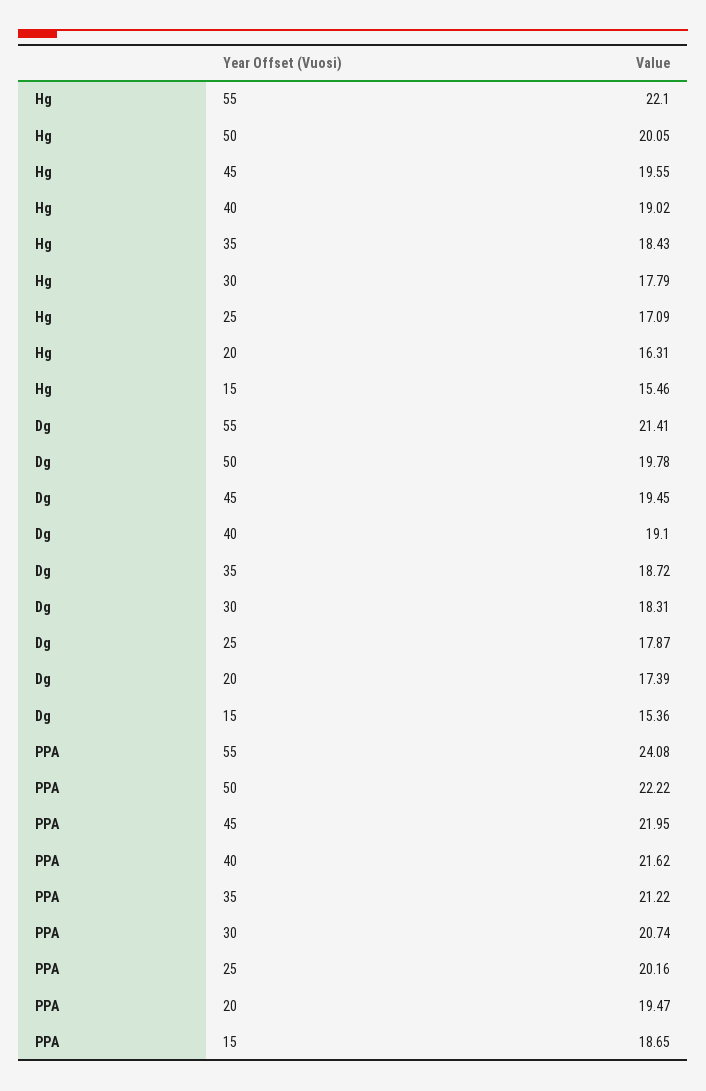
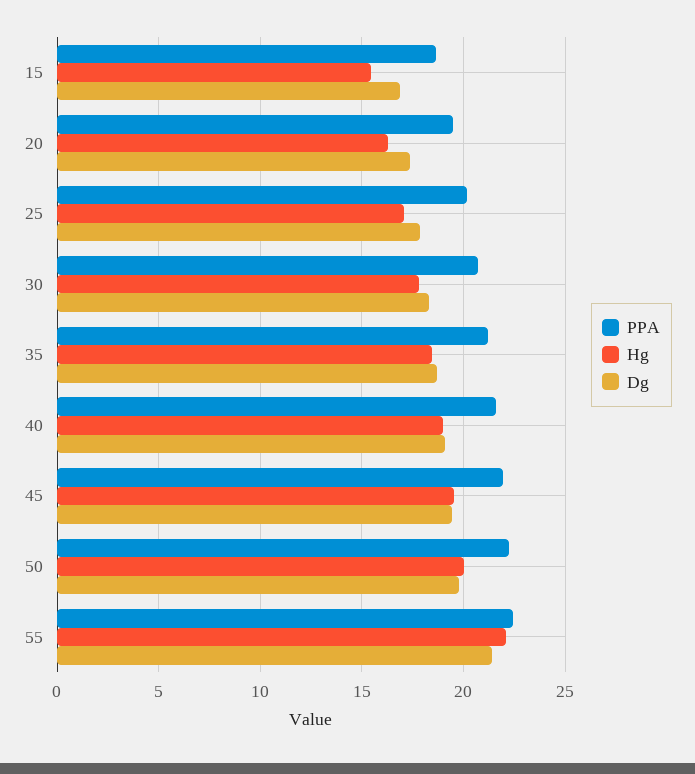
  {
    "Hg": {
      "55": 22.1,
      "50": 20.05,
      "45": 19.55,
      "40": 19.02,
      "35": 18.43,
      "30": 17.79,
      "25": 17.09,
      "20": 16.31,
      "15": 15.46
    },
    "Dg": {
      "55": 21.41,
      "50": 19.78,
      "45": 19.45,
      "40": 19.1,
      "35": 18.72,
      "30": 18.31,
      "25": 17.87,
      "20": 17.39,
-     "15": 15.36
+     "15": 17
    },
    "PPA": {
-     "55": 24.08,
+     "55": 22.5,
      "50": 22.22,
      "45": 21.95,
      "40": 21.62,
      "35": 21.22,
      "30": 20.74,
      "25": 20.16,
      "20": 19.47,
      "15": 18.65
    }
  }

